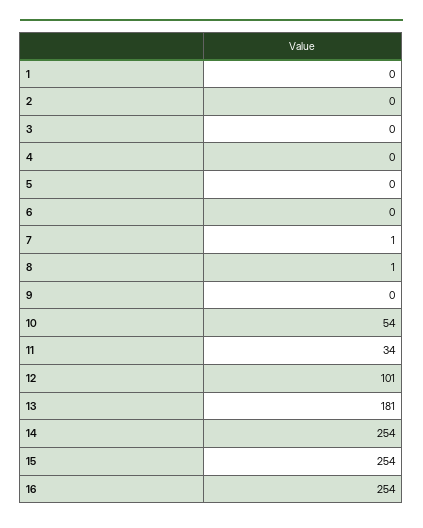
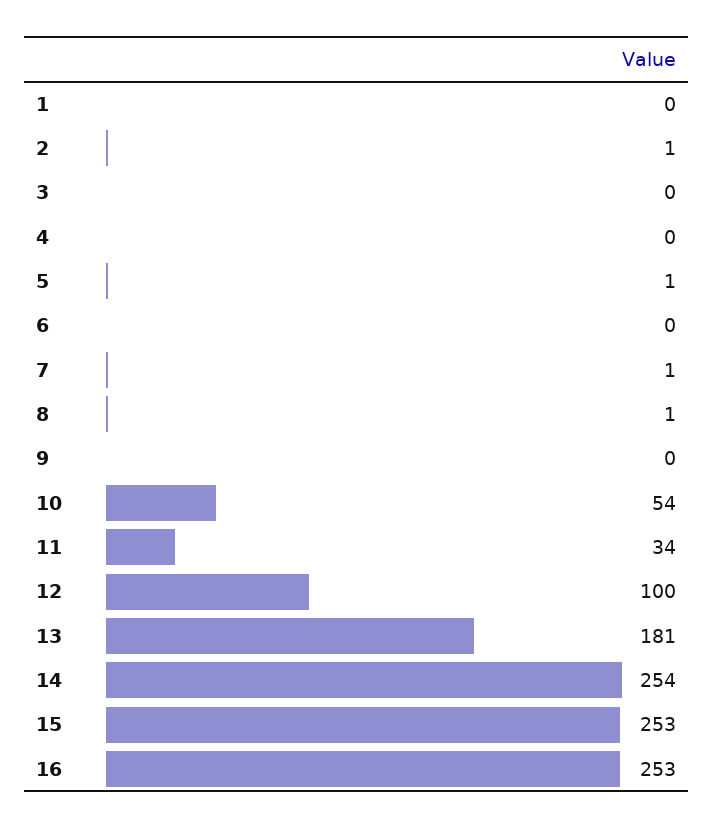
  {
    "1": 0,
-   "2": 0,
+   "2": 1,
    "3": 0,
    "4": 0,
-   "5": 0,
+   "5": 1,
    "6": 0,
    "7": 1,
    "8": 1,
    "9": 0,
    "10": 54,
    "11": 34,
-   "12": 101,
+   "12": 100,
    "13": 181,
    "14": 254,
-   "15": 254,
+   "15": 253,
-   "16": 254
+   "16": 253
  }

